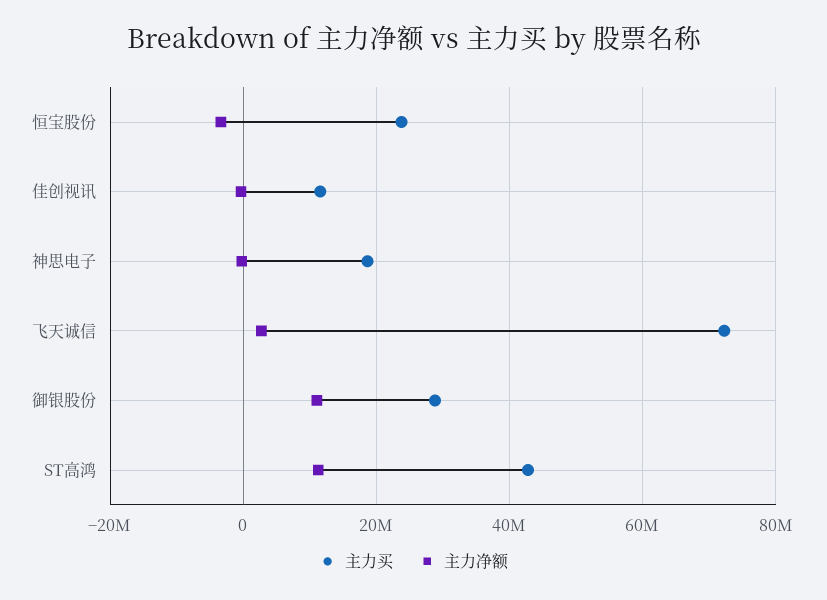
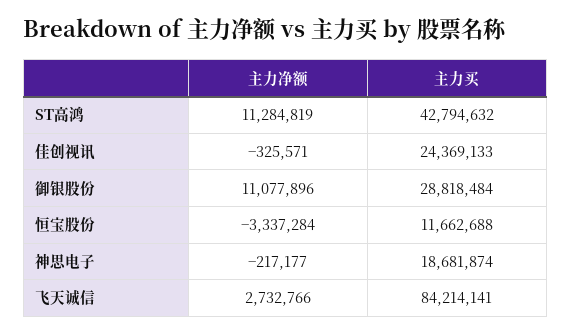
  {
    "主力买": {
-     "恒宝股份": 24000000,
+     "恒宝股份": 11662688,
-     "佳创视讯": 12000000,
+     "佳创视讯": 24369133,
      "神思电子": 18681874,
-     "飞天诚信": 72000000,
+     "飞天诚信": 84214141,
      "御银股份": 28818484,
      "ST高鸿": 42794632
    },
    "主力净额": {
      "恒宝股份": -3337284,
      "佳创视讯": -325571,
      "神思电子": -217177,
      "飞天诚信": 2732766,
      "御银股份": 11077896,
      "ST高鸿": 11284819
    }
  }

